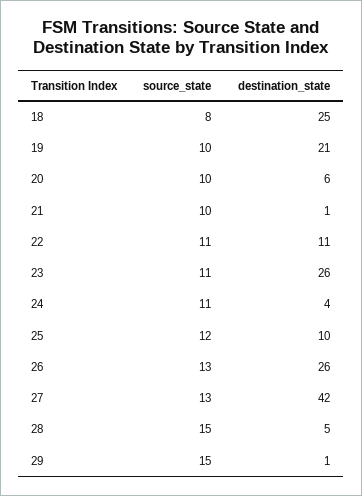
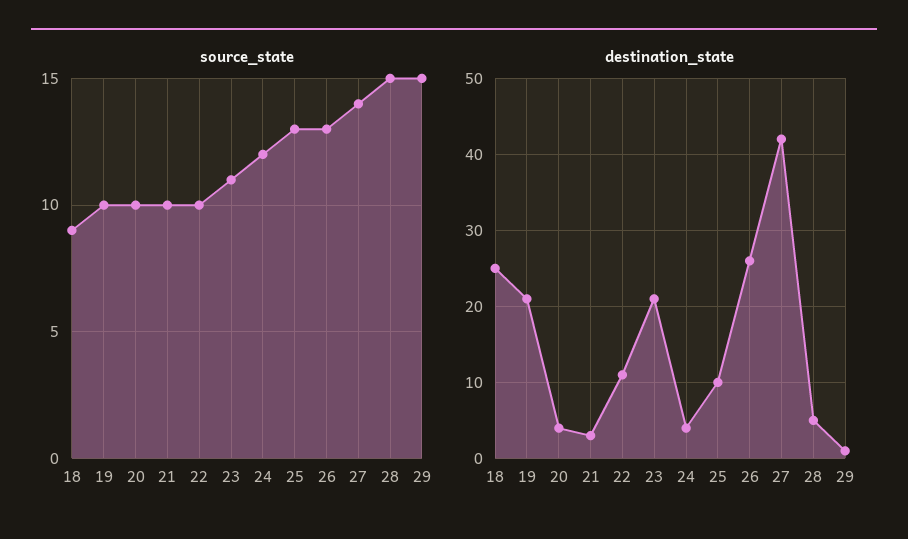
  {
    "source_state": {
-     "18": 8,
+     "18": 9,
      "19": 10,
      "20": 10,
      "21": 10,
-     "22": 11,
+     "22": 10,
      "23": 11,
-     "24": 11,
+     "24": 12,
-     "25": 12,
+     "25": 13,
      "26": 13,
-     "27": 13,
+     "27": 14,
      "28": 15,
      "29": 15
    },
    "destination_state": {
      "18": 25,
      "19": 21,
-     "20": 6,
+     "20": 4,
-     "21": 1,
+     "21": 3,
      "22": 11,
-     "23": 26,
+     "23": 21,
      "24": 4,
      "25": 10,
      "26": 26,
      "27": 42,
      "28": 5,
      "29": 1
    }
  }

